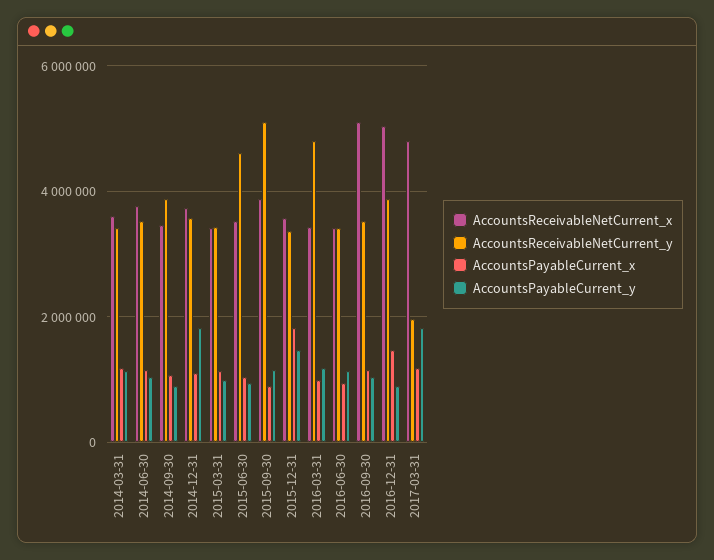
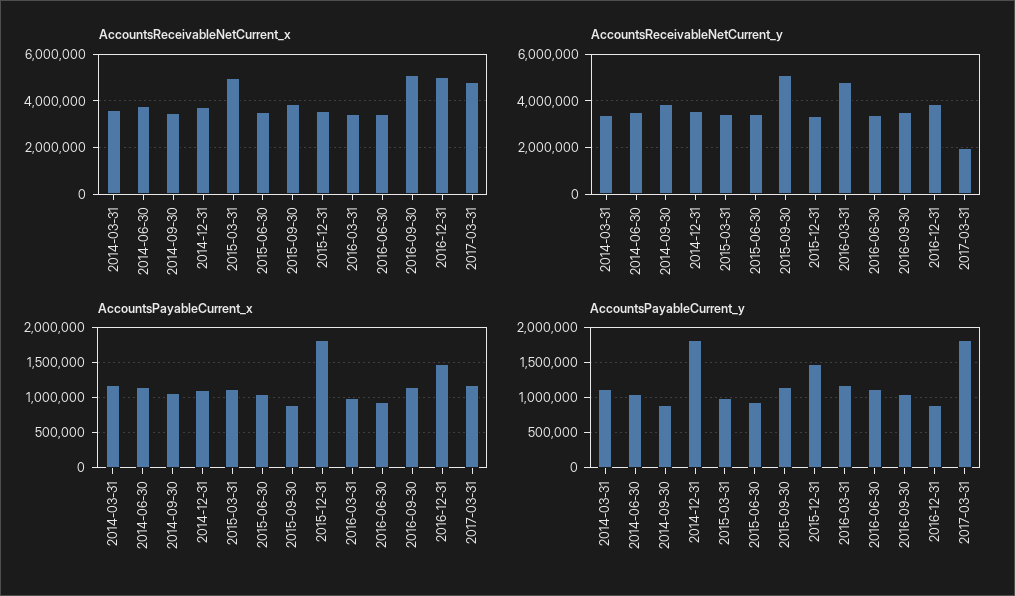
  {
    "AccountsReceivableNetCurrent_x": {
      "2014-03-31": 3600000,
      "2014-06-30": 3800000,
      "2014-09-30": 3400000,
      "2014-12-31": 3800000,
-     "2015-03-31": 3400000,
+     "2015-03-31": 5000000,
      "2015-06-30": 3600000,
      "2015-09-30": 3800000,
      "2015-12-31": 3600000,
      "2016-03-31": 3400000,
      "2016-06-30": 3400000,
      "2016-09-30": 5200000,
      "2016-12-31": 5000000,
      "2017-03-31": 4800000
    },
    "AccountsReceivableNetCurrent_y": {
      "2014-03-31": 3400000,
      "2014-06-30": 3600000,
      "2014-09-30": 3800000,
      "2014-12-31": 3600000,
      "2015-03-31": 3400000,
-     "2015-06-30": 4600000,
+     "2015-06-30": 3500000,
      "2015-09-30": 5200000,
      "2015-12-31": 3400000,
      "2016-03-31": 4800000,
      "2016-06-30": 3400000,
      "2016-09-30": 3600000,
      "2016-12-31": 3800000,
      "2017-03-31": 2000000
    },
    "AccountsPayableCurrent_x": {
      "2014-03-31": 1200000,
      "2014-06-30": 1200000,
      "2014-09-30": 1100000,
      "2014-12-31": 1100000,
      "2015-03-31": 1100000,
      "2015-06-30": 1000000,
      "2015-09-30": 900000,
      "2015-12-31": 1800000,
      "2016-03-31": 1000000,
      "2016-06-30": 900000,
      "2016-09-30": 1200000,
      "2016-12-31": 1500000,
      "2017-03-31": 1200000
    },
    "AccountsPayableCurrent_y": {
      "2014-03-31": 1100000,
      "2014-06-30": 1000000,
      "2014-09-30": 900000,
      "2014-12-31": 1800000,
      "2015-03-31": 1000000,
      "2015-06-30": 900000,
      "2015-09-30": 1200000,
      "2015-12-31": 1500000,
      "2016-03-31": 1200000,
      "2016-06-30": 1100000,
      "2016-09-30": 1000000,
      "2016-12-31": 900000,
      "2017-03-31": 1800000
    }
  }

